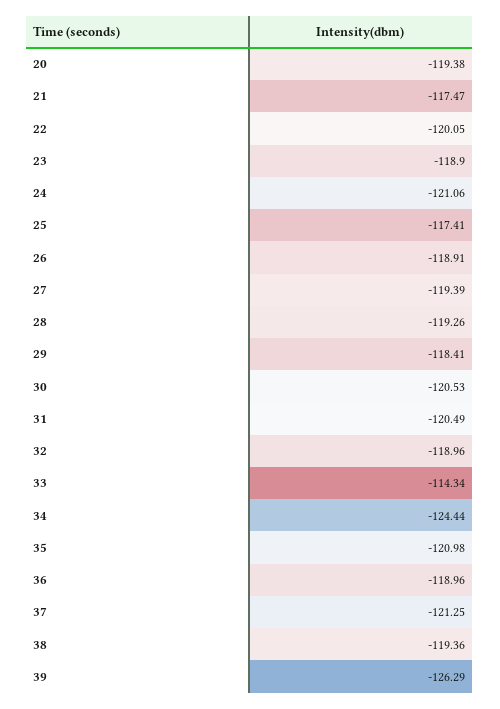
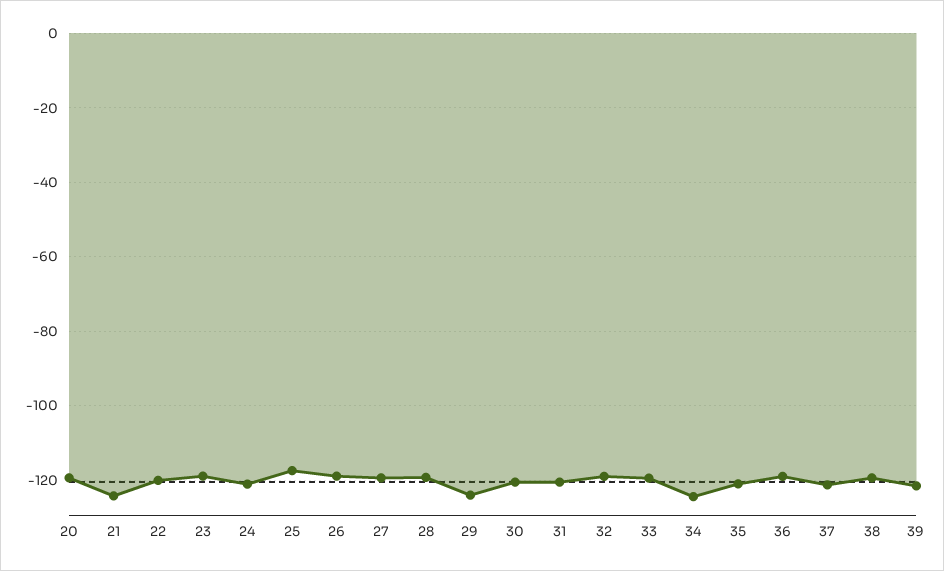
  {
    "20": -119.38,
-   "21": -117.47,
+   "21": -124,
    "22": -120.05,
    "23": -118.9,
    "24": -121.06,
    "25": -117.41,
    "26": -118.91,
    "27": -119.39,
    "28": -119.26,
-   "29": -118.41,
+   "29": -124,
    "30": -120.53,
    "31": -120.49,
    "32": -118.96,
-   "33": -114.34,
+   "33": -120,
    "34": -124.44,
    "35": -120.98,
    "36": -118.96,
    "37": -121.25,
    "38": -119.36,
-   "39": -126.29
+   "39": -122
  }

